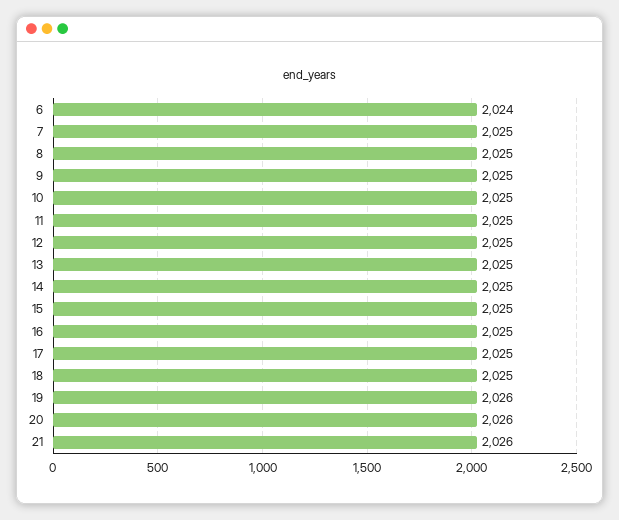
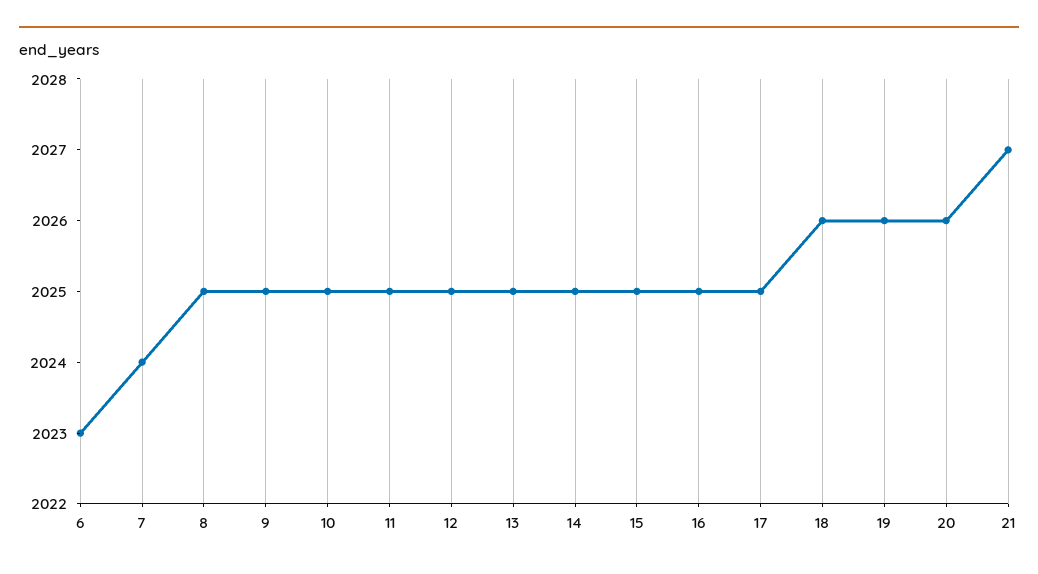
  {
-   "6": 2024,
+   "6": 2023,
-   "7": 2025,
+   "7": 2024,
    "8": 2025,
    "9": 2025,
    "10": 2025,
    "11": 2025,
    "12": 2025,
    "13": 2025,
    "14": 2025,
    "15": 2025,
    "16": 2025,
    "17": 2025,
-   "18": 2025,
+   "18": 2026,
    "19": 2026,
    "20": 2026,
-   "21": 2026
+   "21": 2027
  }

